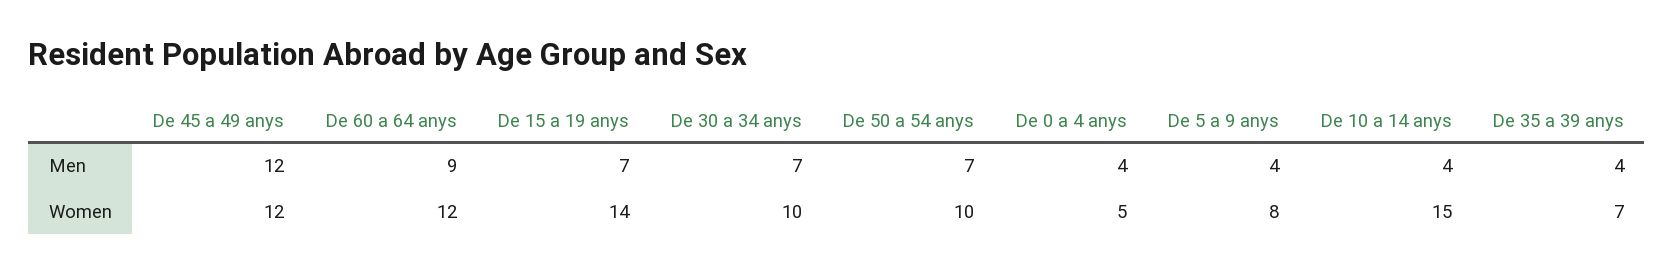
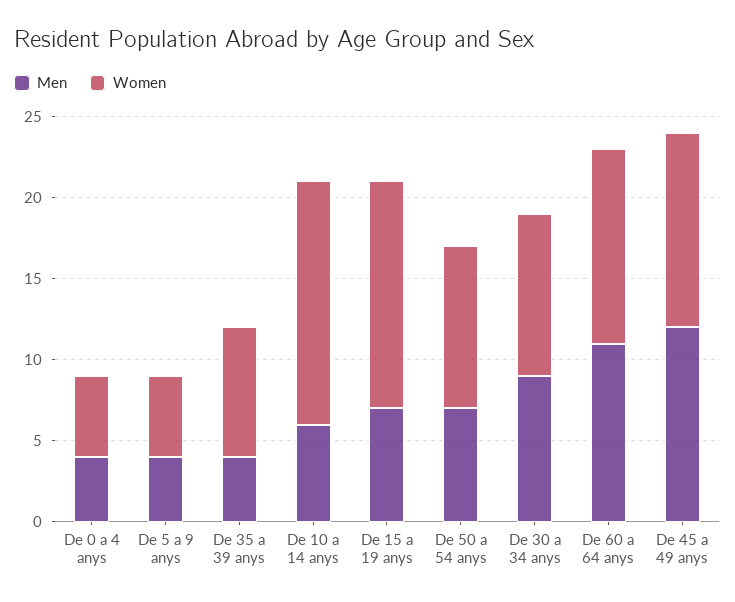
  {
    "Men": {
      "De 45 a 49 anys": 12,
-     "De 60 a 64 anys": 9,
+     "De 60 a 64 anys": 11,
      "De 15 a 19 anys": 7,
-     "De 30 a 34 anys": 7,
+     "De 30 a 34 anys": 9,
      "De 50 a 54 anys": 7,
      "De 0 a 4 anys": 4,
      "De 5 a 9 anys": 4,
-     "De 10 a 14 anys": 4,
+     "De 10 a 14 anys": 6,
      "De 35 a 39 anys": 4
    },
    "Women": {
      "De 45 a 49 anys": 12,
      "De 60 a 64 anys": 12,
      "De 15 a 19 anys": 14,
      "De 30 a 34 anys": 10,
      "De 50 a 54 anys": 10,
      "De 0 a 4 anys": 5,
-     "De 5 a 9 anys": 8,
+     "De 5 a 9 anys": 5,
      "De 10 a 14 anys": 15,
-     "De 35 a 39 anys": 7
+     "De 35 a 39 anys": 8
    }
  }

